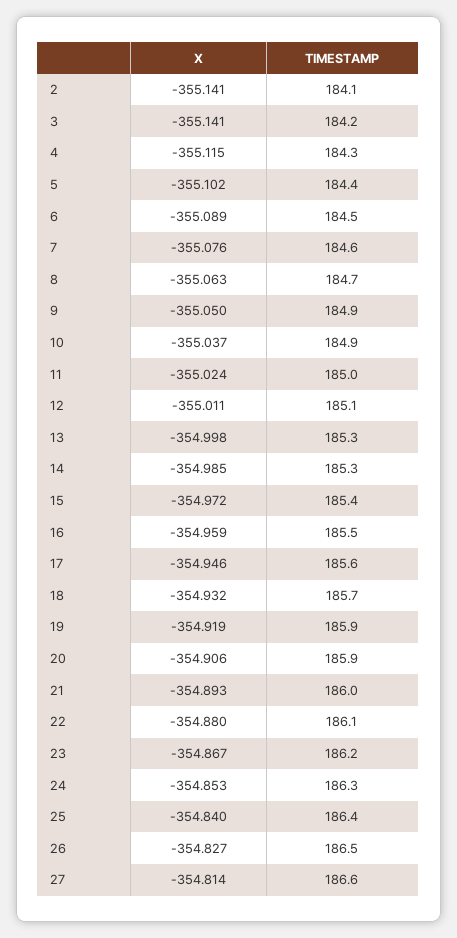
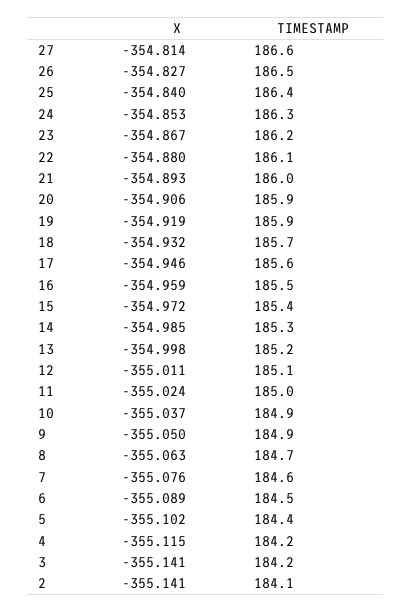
  {
    "X": {
      "2": -355.141,
      "3": -355.141,
      "4": -355.115,
      "5": -355.102,
      "6": -355.089,
      "7": -355.076,
      "8": -355.063,
      "9": -355.05,
      "10": -355.037,
      "11": -355.024,
      "12": -355.011,
      "13": -354.998,
      "14": -354.985,
      "15": -354.972,
      "16": -354.959,
      "17": -354.946,
      "18": -354.932,
      "19": -354.919,
      "20": -354.906,
      "21": -354.893,
      "22": -354.88,
      "23": -354.867,
      "24": -354.853,
      "25": -354.84,
      "26": -354.827,
      "27": -354.814
    },
    "TIMESTAMP": {
      "2": 184.1,
      "3": 184.2,
-     "4": 184.3,
+     "4": 184.2,
      "5": 184.4,
      "6": 184.5,
      "7": 184.6,
      "8": 184.7,
      "9": 184.9,
      "10": 184.9,
      "11": 185,
      "12": 185.1,
-     "13": 185.3,
+     "13": 185.2,
      "14": 185.3,
      "15": 185.4,
      "16": 185.5,
      "17": 185.6,
      "18": 185.7,
      "19": 185.9,
      "20": 185.9,
      "21": 186,
      "22": 186.1,
      "23": 186.2,
      "24": 186.3,
      "25": 186.4,
      "26": 186.5,
      "27": 186.6
    }
  }

